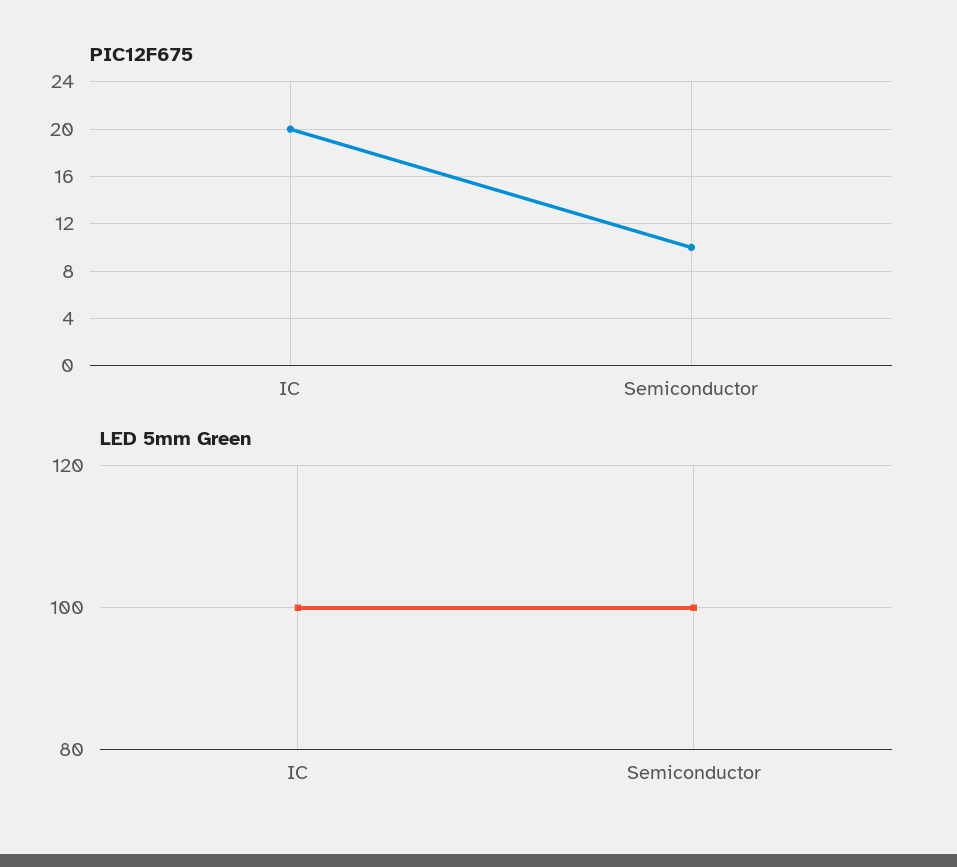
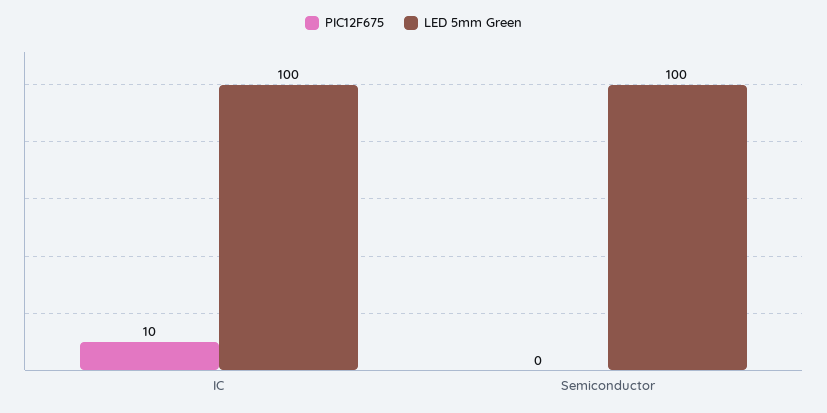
  {
    "PIC12F675": {
-     "IC": 20,
+     "IC": 10,
-     "Semiconductor": 10
+     "Semiconductor": 0
    },
    "LED 5mm Green": {
      "IC": 100,
      "Semiconductor": 100
    }
  }

